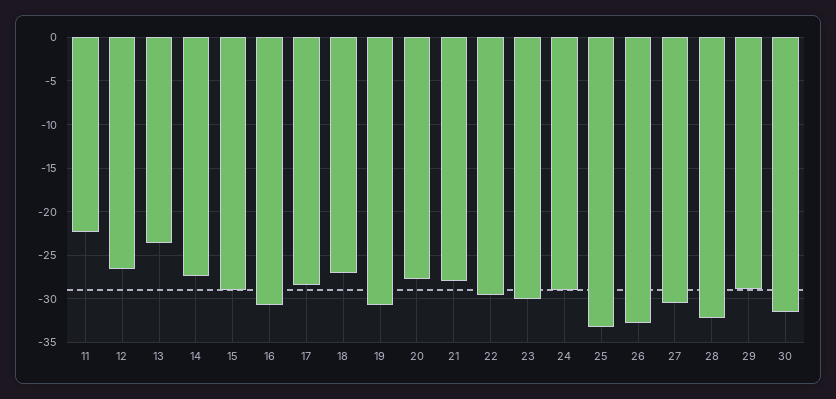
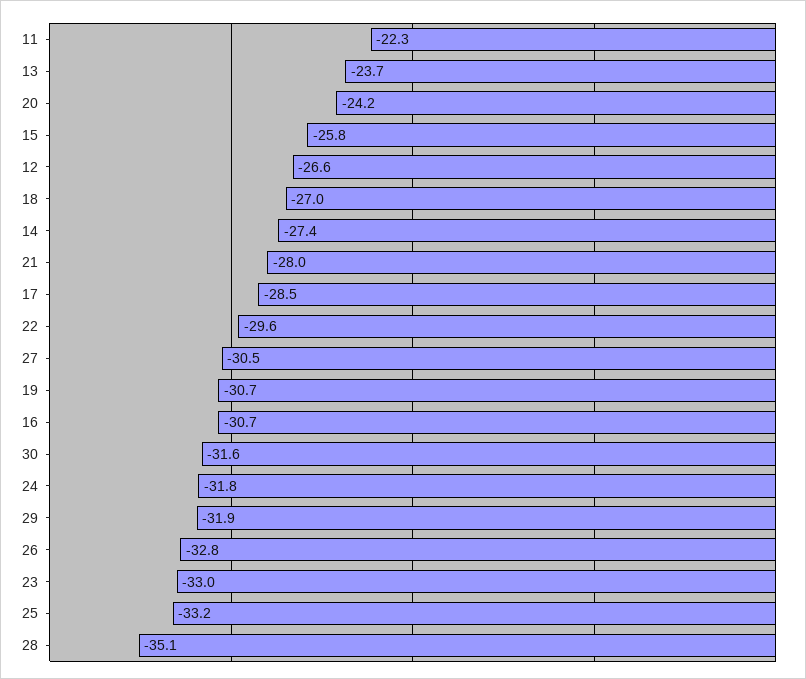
  {
    "11": -22.3,
    "12": -26.6,
    "13": -23.7,
    "14": -27.4,
-   "15": -29,
+   "15": -25.8,
    "16": -30.7,
    "17": -28.5,
    "18": -27,
    "19": -30.7,
-   "20": -28,
+   "20": -24.2,
    "21": -28,
    "22": -29.6,
-   "23": -30,
+   "23": -33,
-   "24": -29,
+   "24": -31.8,
    "25": -33.2,
    "26": -32.8,
    "27": -30.5,
-   "28": -32,
+   "28": -35.1,
-   "29": -29,
+   "29": -31.9,
    "30": -31.6
  }

